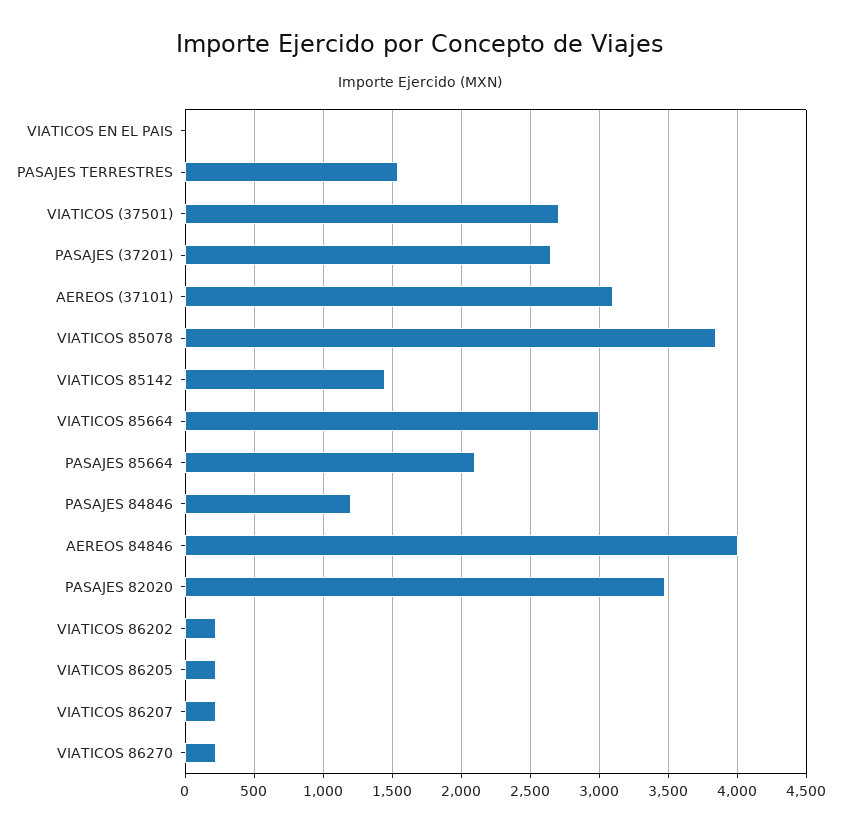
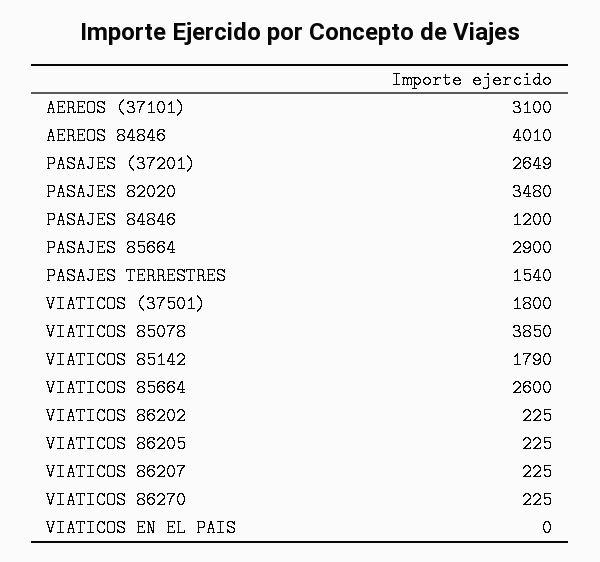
  {
    "VIATICOS EN EL PAIS": 0,
    "PASAJES TERRESTRES": 1540,
-   "VIATICOS (37501)": 2700,
+   "VIATICOS (37501)": 1800,
    "PASAJES (37201)": 2649,
    "AEREOS (37101)": 3100,
    "VIATICOS 85078": 3850,
-   "VIATICOS 85142": 1450,
+   "VIATICOS 85142": 1790,
-   "VIATICOS 85664": 3000,
+   "VIATICOS 85664": 2600,
-   "PASAJES 85664": 2100,
+   "PASAJES 85664": 2900,
    "PASAJES 84846": 1200,
    "AEREOS 84846": 4010,
    "PASAJES 82020": 3480,
    "VIATICOS 86202": 225,
    "VIATICOS 86205": 225,
    "VIATICOS 86207": 225,
    "VIATICOS 86270": 225
  }

